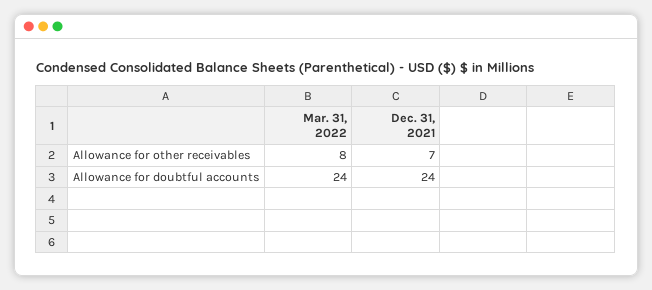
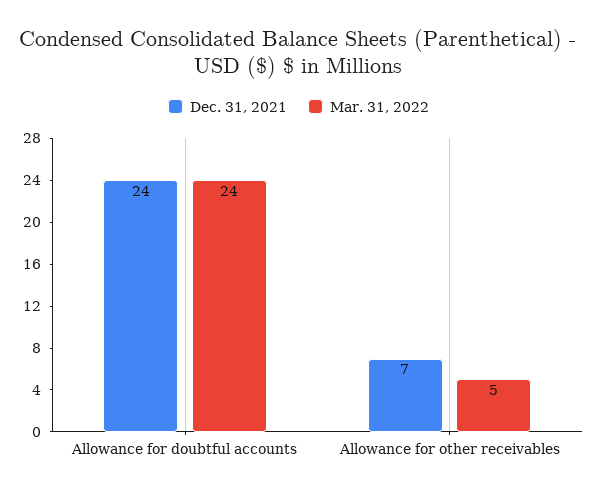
  {
    "Mar. 31, 2022": {
-     "Allowance for other receivables": 8,
+     "Allowance for other receivables": 5,
      "Allowance for doubtful accounts": 24
    },
    "Dec. 31, 2021": {
      "Allowance for other receivables": 7,
      "Allowance for doubtful accounts": 24
    }
  }

